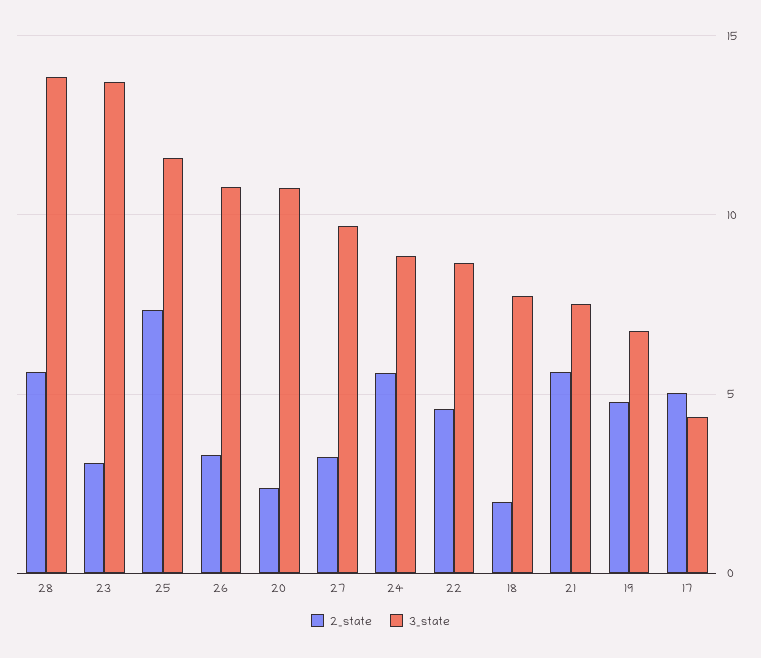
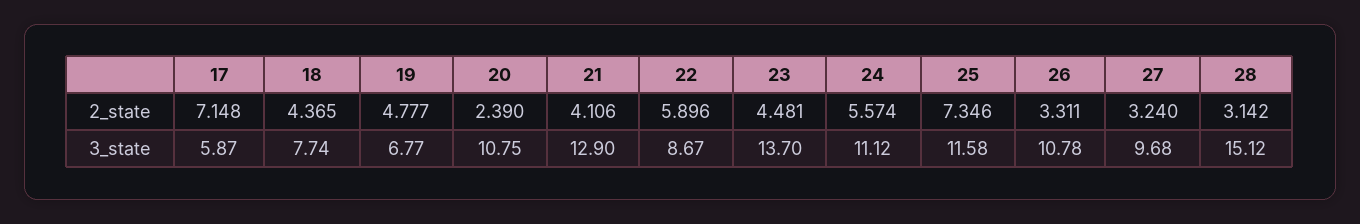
  {
    "2_state": {
-     "28": 5.5,
+     "28": 3.142,
-     "23": 3,
+     "23": 4.481,
      "25": 7.346,
      "26": 3.311,
      "20": 2.39,
      "27": 3.24,
      "24": 5.574,
-     "22": 4.5,
+     "22": 5.896,
-     "18": 2,
+     "18": 4.365,
-     "21": 5.5,
+     "21": 4.106,
      "19": 4.777,
-     "17": 5
+     "17": 7.148
    },
    "3_state": {
-     "28": 14,
+     "28": 15.12,
      "23": 13.7,
      "25": 11.58,
      "26": 10.78,
      "20": 10.75,
      "27": 9.68,
-     "24": 9,
+     "24": 11.12,
      "22": 8.67,
      "18": 7.74,
-     "21": 7.5,
+     "21": 12.9,
      "19": 6.77,
-     "17": 4.5
+     "17": 5.87
    }
  }

